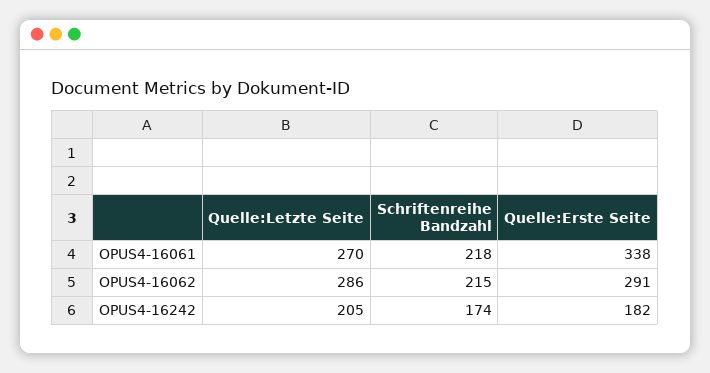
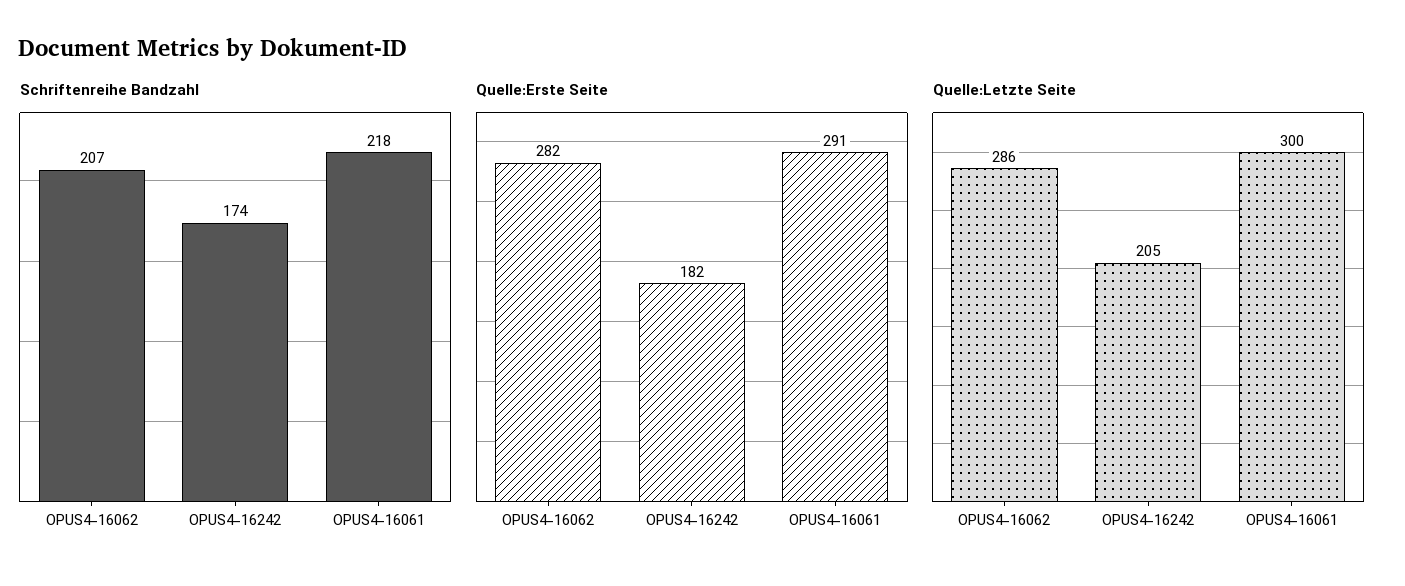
  {
    "Quelle:Letzte Seite": {
-     "OPUS4-16061": 270,
+     "OPUS4-16061": 300,
      "OPUS4-16062": 286,
      "OPUS4-16242": 205
    },
    "Schriftenreihe Bandzahl": {
      "OPUS4-16061": 218,
-     "OPUS4-16062": 215,
+     "OPUS4-16062": 207,
      "OPUS4-16242": 174
    },
    "Quelle:Erste Seite": {
-     "OPUS4-16061": 338,
+     "OPUS4-16061": 291,
-     "OPUS4-16062": 291,
+     "OPUS4-16062": 282,
      "OPUS4-16242": 182
    }
  }

